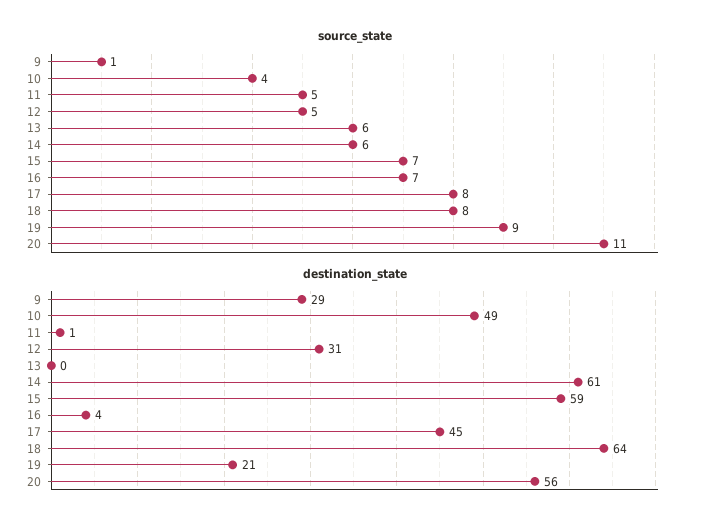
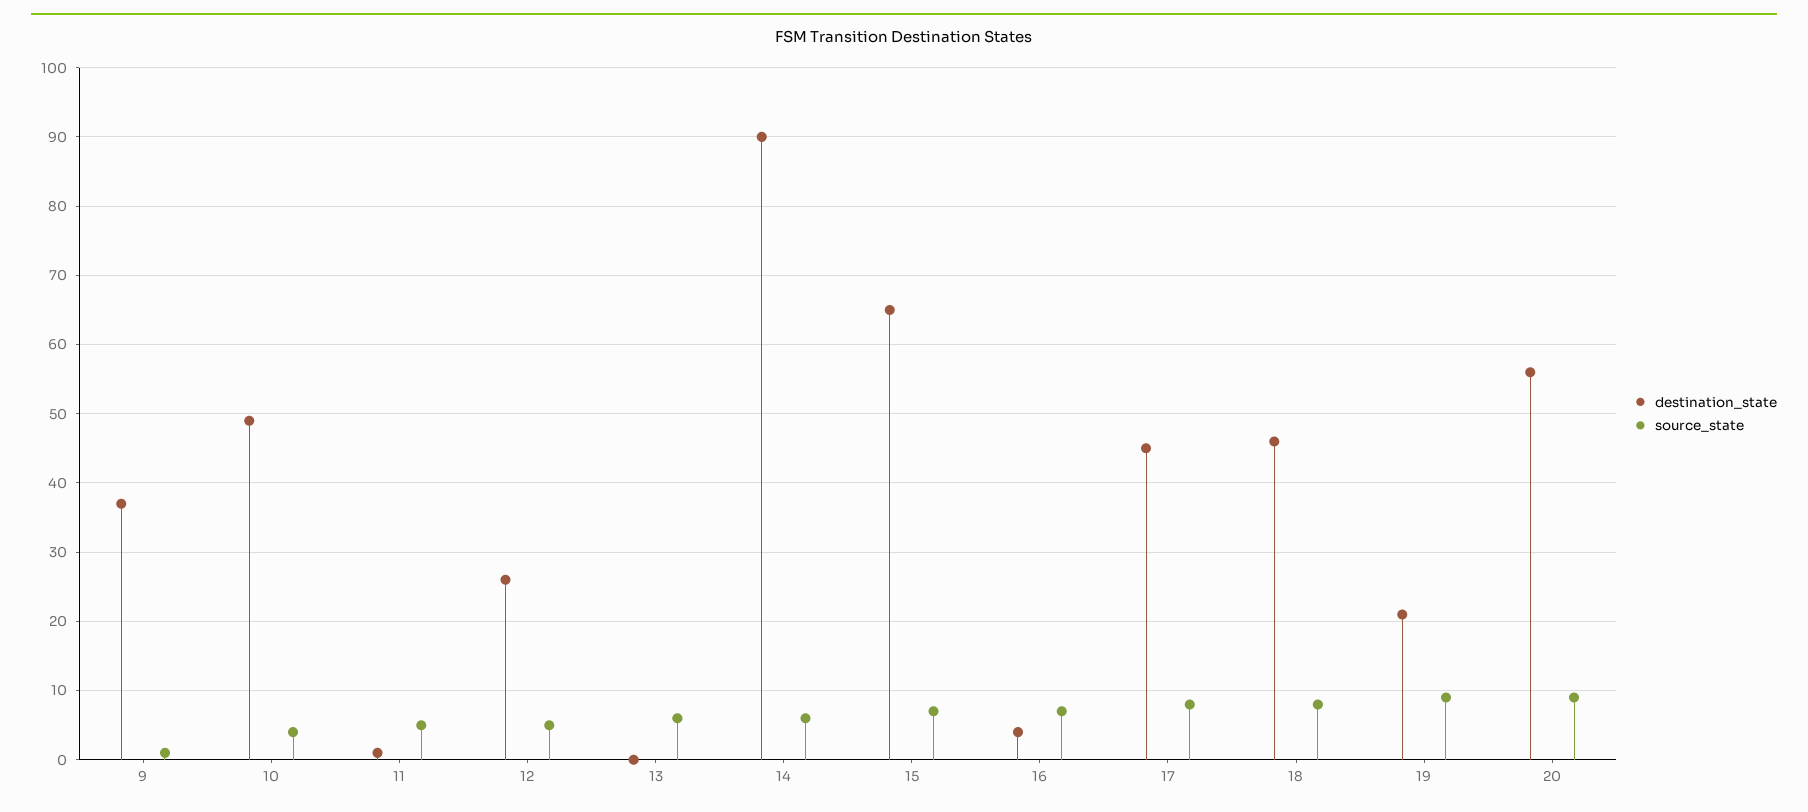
  {
    "source_state": {
      "9": 1,
      "10": 4,
      "11": 5,
      "12": 5,
      "13": 6,
      "14": 6,
      "15": 7,
      "16": 7,
      "17": 8,
      "18": 8,
      "19": 9,
-     "20": 11
+     "20": 9
    },
    "destination_state": {
-     "9": 29,
+     "9": 37,
      "10": 49,
      "11": 1,
-     "12": 31,
+     "12": 26,
      "13": 0,
-     "14": 61,
+     "14": 90,
-     "15": 59,
+     "15": 65,
      "16": 4,
      "17": 45,
-     "18": 64,
+     "18": 46,
      "19": 21,
      "20": 56
    }
  }

